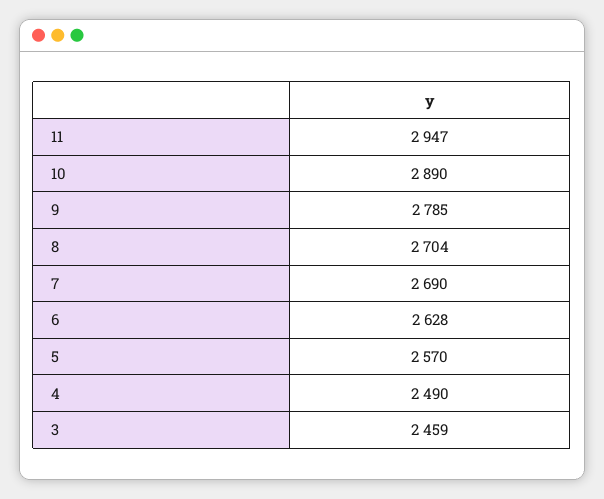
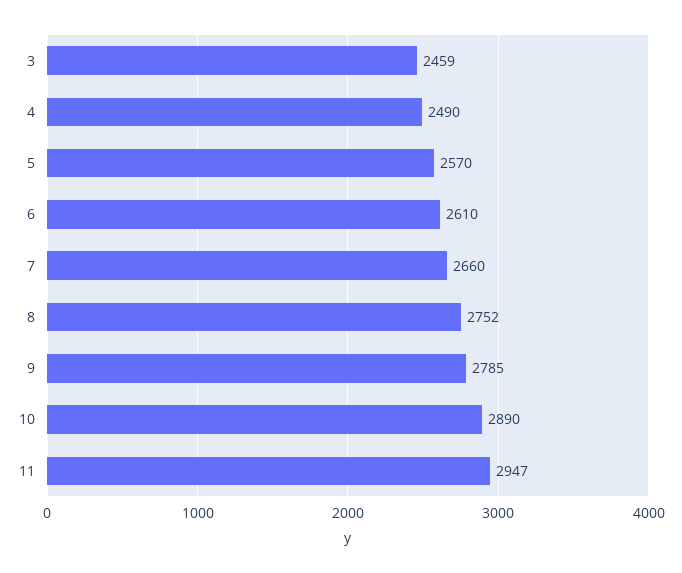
  {
    "11": 2947,
    "10": 2890,
    "9": 2785,
-   "8": 2704,
+   "8": 2752,
-   "7": 2690,
+   "7": 2660,
-   "6": 2628,
+   "6": 2610,
    "5": 2570,
    "4": 2490,
    "3": 2459
  }

